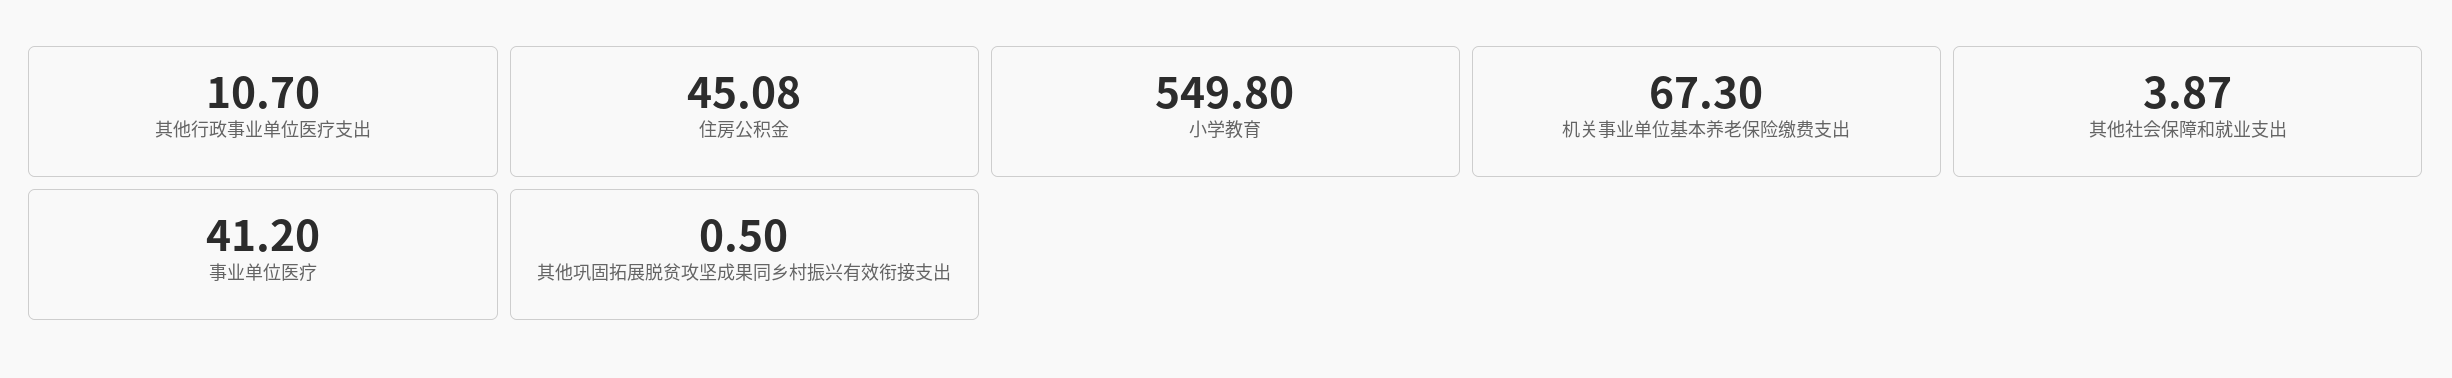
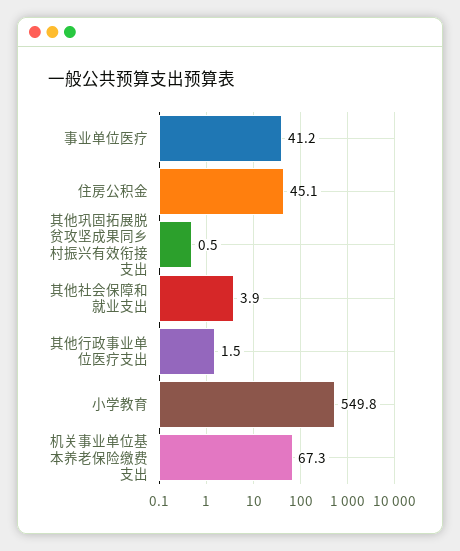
  {
-   "其他行政事业单位医疗支出": 10.7,
+   "其他行政事业单位医疗支出": 1.5,
    "住房公积金": 45.08,
    "小学教育": 549.8,
    "机关事业单位基本养老保险缴费支出": 67.3,
    "其他社会保障和就业支出": 3.87,
    "事业单位医疗": 41.2,
    "其他巩固拓展脱贫攻坚成果同乡村振兴有效衔接支出": 0.5
  }

